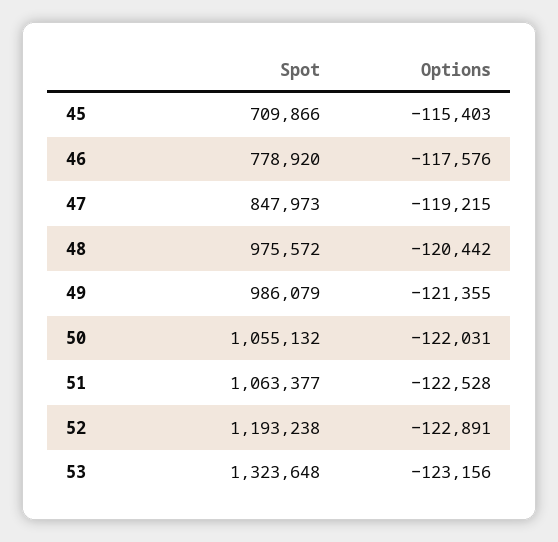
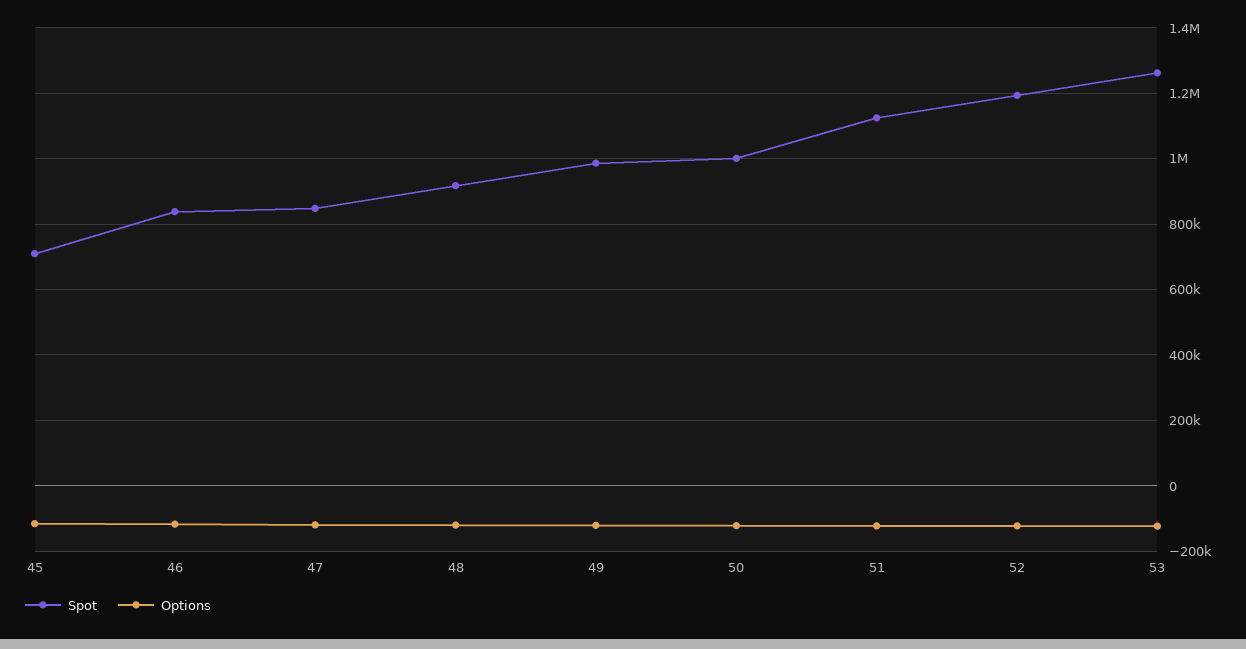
  {
    "Spot": {
      "45": 709866,
-     "46": 778920,
+     "46": 840000,
      "47": 847973,
-     "48": 975572,
+     "48": 920000,
      "49": 986079,
-     "50": 1055132,
+     "50": 1000000,
-     "51": 1063377,
+     "51": 1120000,
      "52": 1193238,
-     "53": 1323648
+     "53": 1260000
    },
    "Options": {
      "45": -115403,
      "46": -117576,
      "47": -119215,
      "48": -120442,
      "49": -121355,
      "50": -122031,
      "51": -122528,
      "52": -122891,
      "53": -123156
    }
  }

